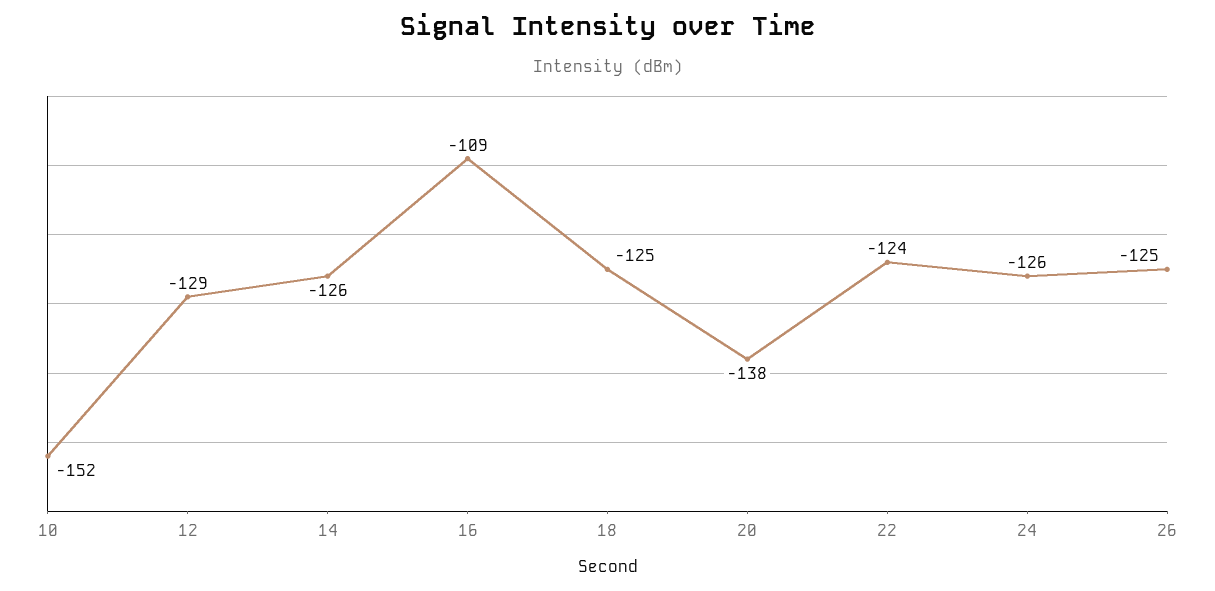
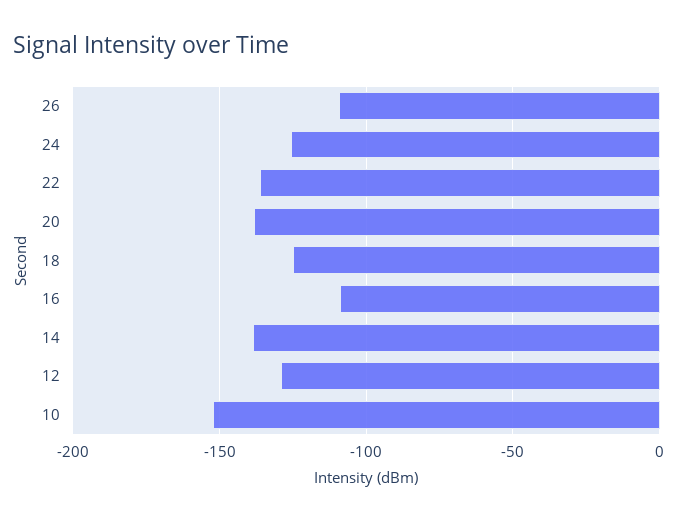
  {
    "10": -152,
    "12": -129,
-   "14": -126,
+   "14": -140,
    "16": -109,
    "18": -125,
    "20": -138,
-   "22": -124,
+   "22": -135,
    "24": -126,
-   "26": -125
+   "26": -110
  }

